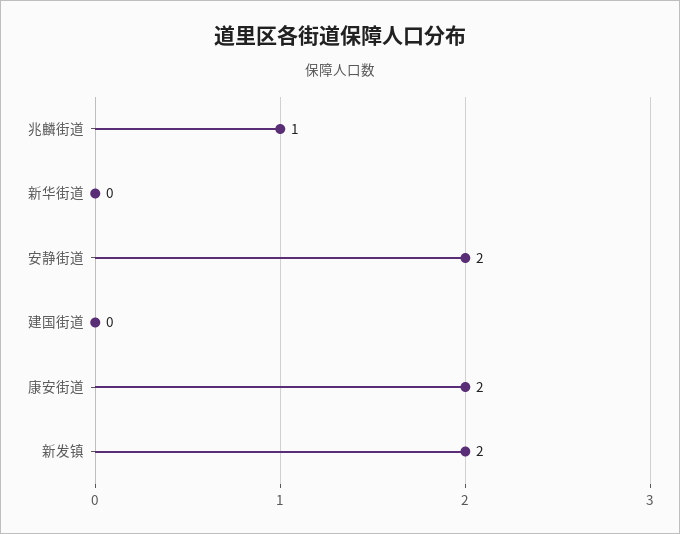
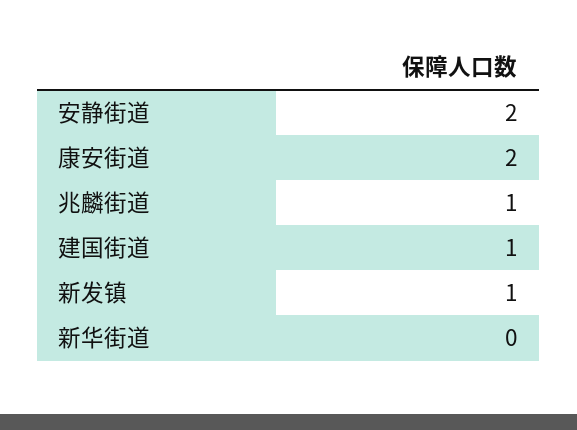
  {
    "兆麟街道": 1,
    "新华街道": 0,
    "安静街道": 2,
-   "建国街道": 0,
+   "建国街道": 1,
    "康安街道": 2,
-   "新发镇": 2
+   "新发镇": 1
  }

